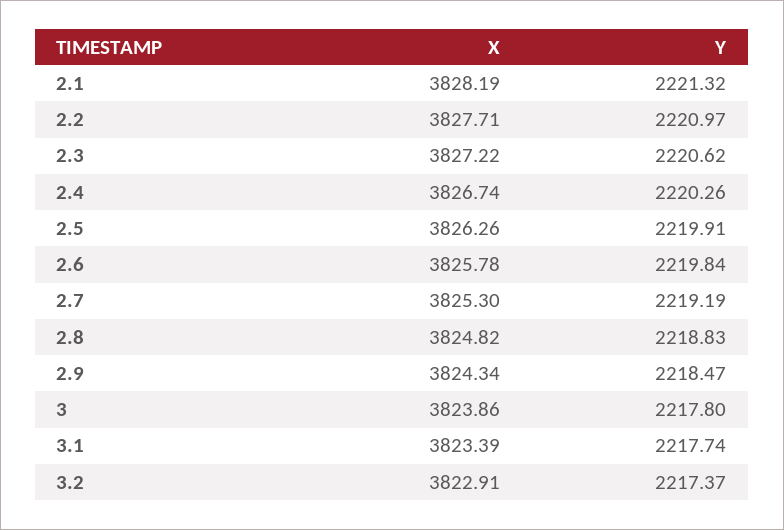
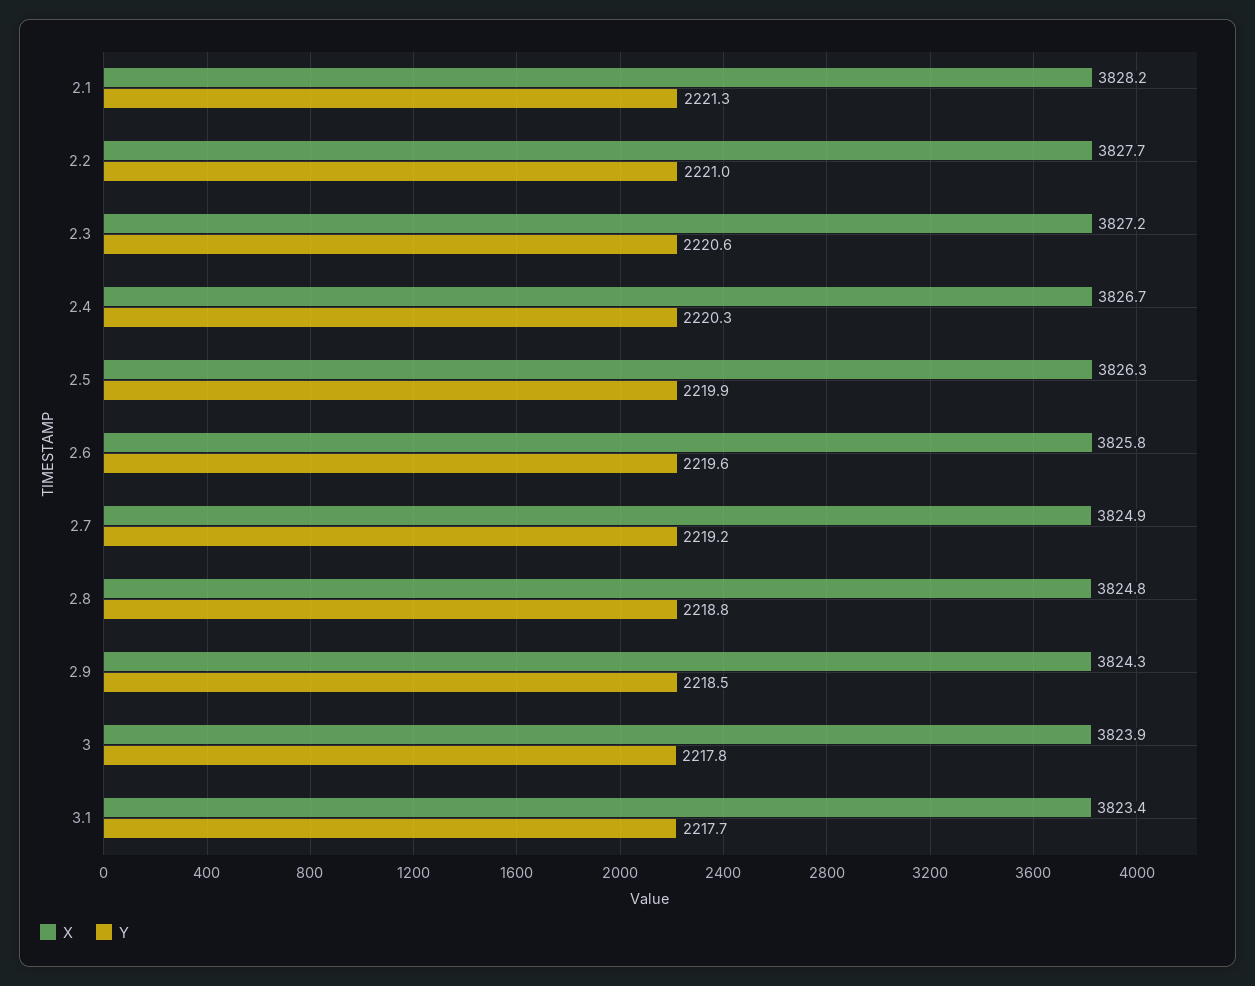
  {
    "X": {
      "2.1": 3828.19,
      "2.2": 3827.71,
      "2.3": 3827.22,
      "2.4": 3826.74,
      "2.5": 3826.26,
      "2.6": 3825.78,
-     "2.7": 3825.3,
+     "2.7": 3824.9,
      "2.8": 3824.82,
      "2.9": 3824.34,
      "3": 3823.86,
-     "3.1": 3823.39,
+     "3.1": 3823.39
-     "3.2": 3822.91
    },
    "Y": {
      "2.1": 2221.32,
      "2.2": 2220.97,
      "2.3": 2220.62,
      "2.4": 2220.26,
      "2.5": 2219.91,
-     "2.6": 2219.84,
+     "2.6": 2219.6,
      "2.7": 2219.19,
      "2.8": 2218.83,
      "2.9": 2218.47,
      "3": 2217.8,
-     "3.1": 2217.74,
+     "3.1": 2217.74
-     "3.2": 2217.37
    }
  }

